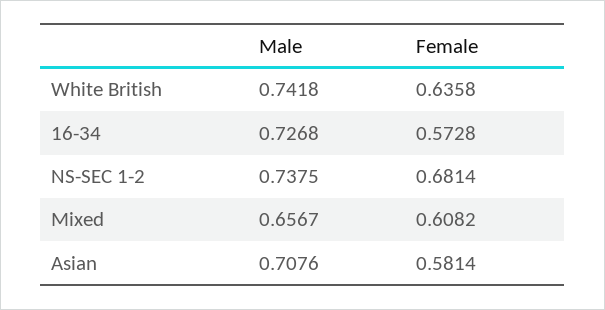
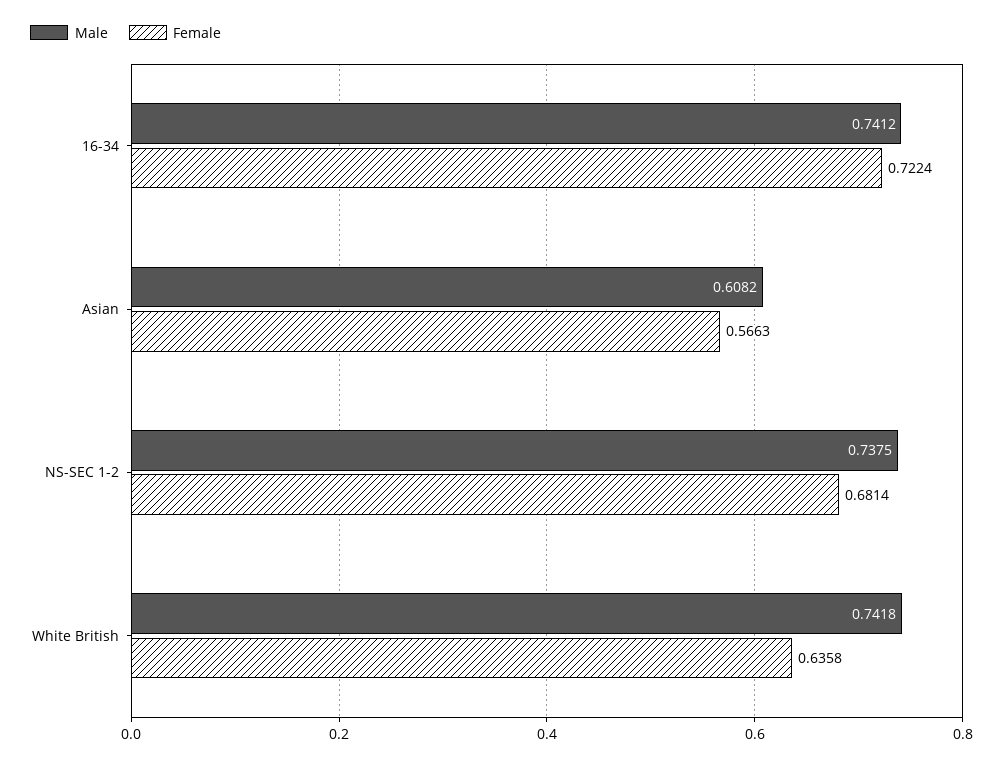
  {
    "Male": {
      "White British": 0.7418,
-     "16-34": 0.7268,
+     "16-34": 0.7412,
      "NS-SEC 1-2": 0.7375,
-     "Mixed": 0.6567,
-     "Asian": 0.7076
+     "Asian": 0.6082
    },
    "Female": {
      "White British": 0.6358,
-     "16-34": 0.5728,
+     "16-34": 0.7224,
      "NS-SEC 1-2": 0.6814,
-     "Mixed": 0.6082,
-     "Asian": 0.5814
+     "Asian": 0.5663
    }
  }

